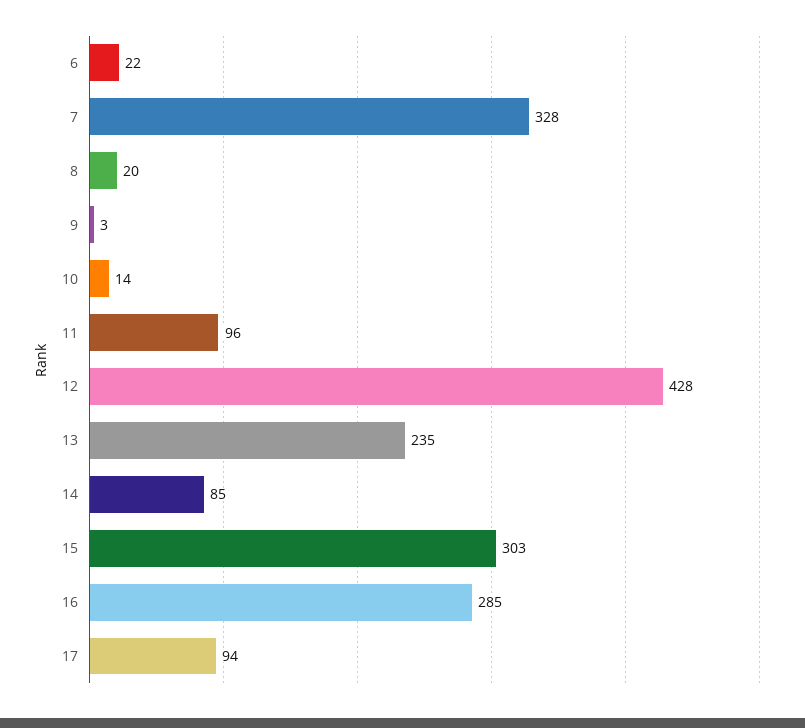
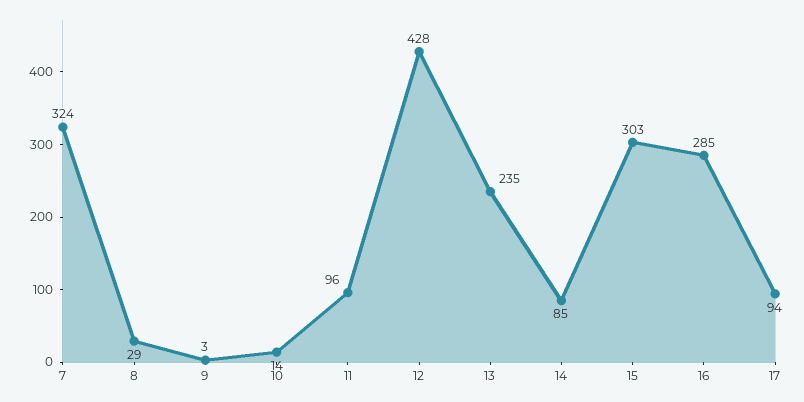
  {
-   "6": 22,
-   "7": 328,
+   "7": 324,
-   "8": 20,
+   "8": 29,
    "9": 3,
    "10": 14,
    "11": 96,
    "12": 428,
    "13": 235,
    "14": 85,
    "15": 303,
    "16": 285,
    "17": 94
  }

